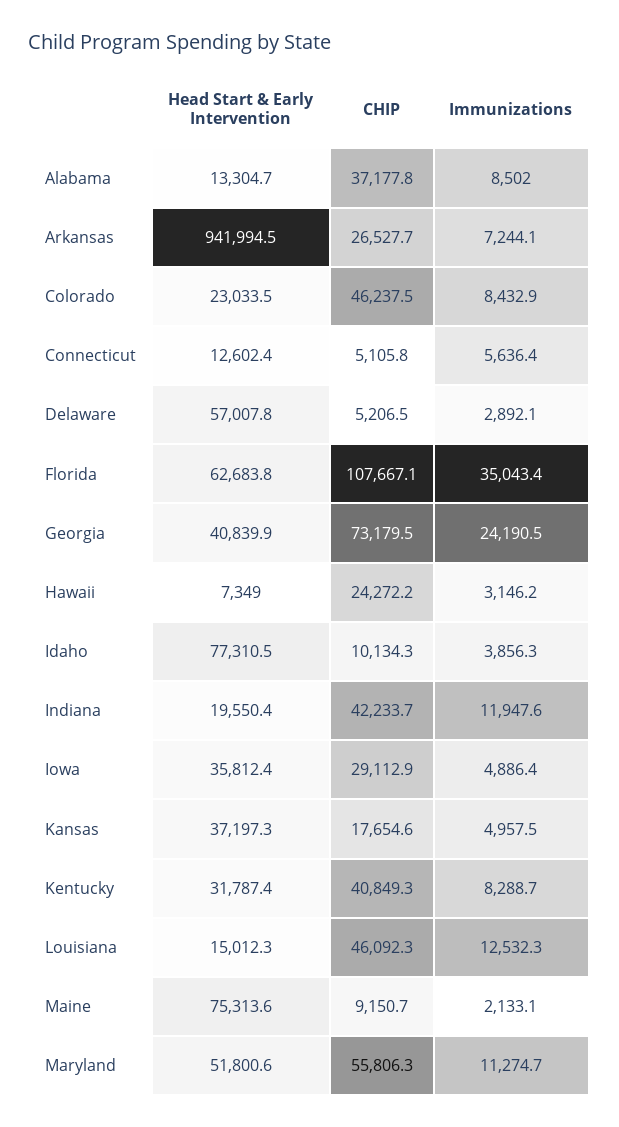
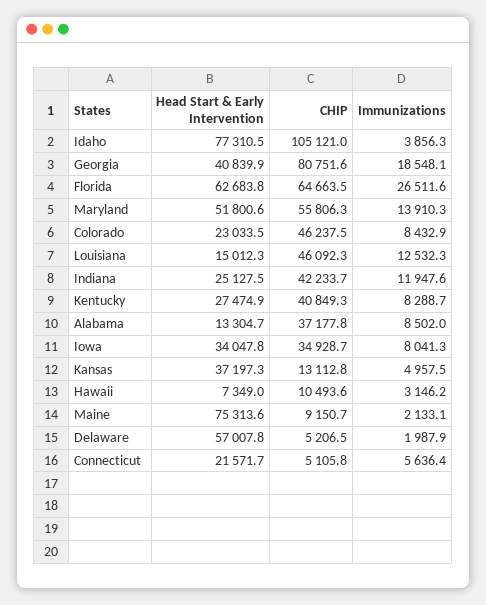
  {
    "Head Start & Early Intervention": {
      "Alabama": 13304.7,
-     "Arkansas": 941994.5,
      "Colorado": 23033.5,
-     "Connecticut": 12602.4,
+     "Connecticut": 21571.7,
      "Delaware": 57007.8,
      "Florida": 62683.8,
      "Georgia": 40839.9,
      "Hawaii": 7349,
      "Idaho": 77310.5,
-     "Indiana": 19550.4,
+     "Indiana": 25127.5,
-     "Iowa": 35812.4,
+     "Iowa": 34047.8,
      "Kansas": 37197.3,
-     "Kentucky": 31787.4,
+     "Kentucky": 27474.9,
      "Louisiana": 15012.3,
      "Maine": 75313.6,
      "Maryland": 51800.6
    },
    "CHIP": {
      "Alabama": 37177.8,
-     "Arkansas": 26527.7,
      "Colorado": 46237.5,
      "Connecticut": 5105.8,
      "Delaware": 5206.5,
-     "Florida": 107667.1,
+     "Florida": 64663.5,
-     "Georgia": 73179.5,
+     "Georgia": 80751.6,
-     "Hawaii": 24272.2,
+     "Hawaii": 10493.6,
-     "Idaho": 10134.3,
+     "Idaho": 105121,
      "Indiana": 42233.7,
-     "Iowa": 29112.9,
+     "Iowa": 34928.7,
-     "Kansas": 17654.6,
+     "Kansas": 13112.8,
      "Kentucky": 40849.3,
      "Louisiana": 46092.3,
      "Maine": 9150.7,
      "Maryland": 55806.3
    },
    "Immunizations": {
      "Alabama": 8502,
-     "Arkansas": 7244.1,
      "Colorado": 8432.9,
      "Connecticut": 5636.4,
-     "Delaware": 2892.1,
+     "Delaware": 1987.9,
-     "Florida": 35043.4,
+     "Florida": 26511.6,
-     "Georgia": 24190.5,
+     "Georgia": 18548.1,
      "Hawaii": 3146.2,
      "Idaho": 3856.3,
      "Indiana": 11947.6,
-     "Iowa": 4886.4,
+     "Iowa": 8041.3,
      "Kansas": 4957.5,
      "Kentucky": 8288.7,
      "Louisiana": 12532.3,
      "Maine": 2133.1,
-     "Maryland": 11274.7
+     "Maryland": 13910.3
    }
  }

